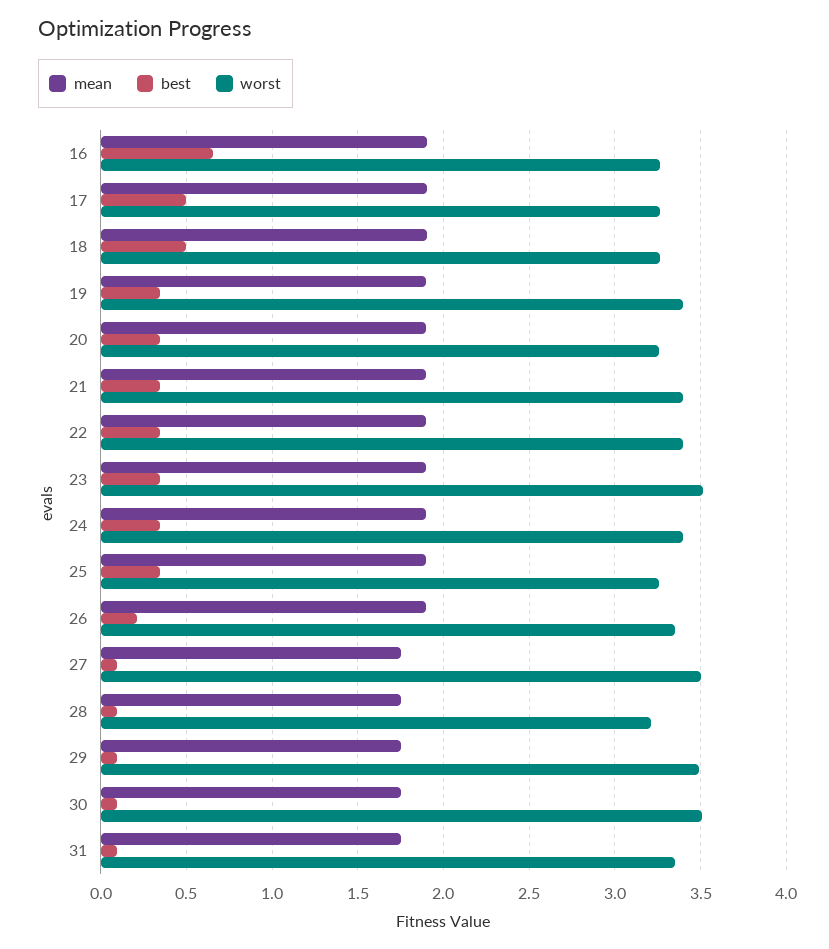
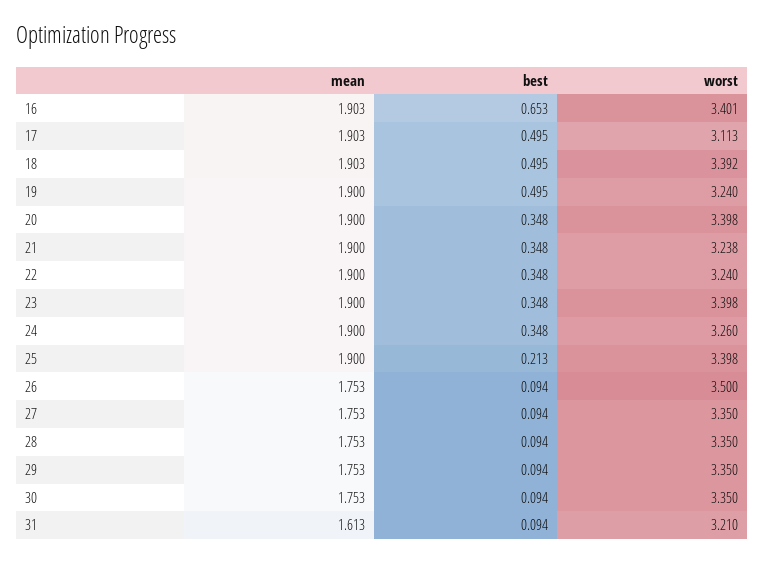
  {
    "mean": {
      "16": 1.903,
      "17": 1.903,
      "18": 1.903,
      "19": 1.9,
      "20": 1.9,
      "21": 1.9,
      "22": 1.9,
      "23": 1.9,
      "24": 1.9,
      "25": 1.9,
-     "26": 1.9,
+     "26": 1.753,
      "27": 1.753,
      "28": 1.753,
      "29": 1.753,
      "30": 1.753,
-     "31": 1.75
+     "31": 1.613
    },
    "best": {
      "16": 0.653,
      "17": 0.495,
      "18": 0.495,
-     "19": 0.35,
+     "19": 0.495,
      "20": 0.348,
      "21": 0.348,
      "22": 0.348,
      "23": 0.348,
      "24": 0.348,
-     "25": 0.35,
+     "25": 0.213,
-     "26": 0.2,
+     "26": 0.094,
      "27": 0.094,
      "28": 0.094,
      "29": 0.094,
      "30": 0.094,
      "31": 0.094
    },
    "worst": {
-     "16": 3.25,
+     "16": 3.401,
-     "17": 3.25,
+     "17": 3.113,
-     "18": 3.25,
+     "18": 3.392,
-     "19": 3.4,
+     "19": 3.24,
-     "20": 3.25,
+     "20": 3.398,
-     "21": 3.4,
+     "21": 3.238,
-     "22": 3.4,
+     "22": 3.24,
-     "23": 3.5,
+     "23": 3.398,
-     "24": 3.4,
+     "24": 3.26,
-     "25": 3.25,
+     "25": 3.398,
-     "26": 3.35,
+     "26": 3.5,
-     "27": 3.5,
+     "27": 3.35,
-     "28": 3.2,
+     "28": 3.35,
-     "29": 3.5,
+     "29": 3.35,
-     "30": 3.5,
+     "30": 3.35,
-     "31": 3.35
+     "31": 3.21
    }
  }

